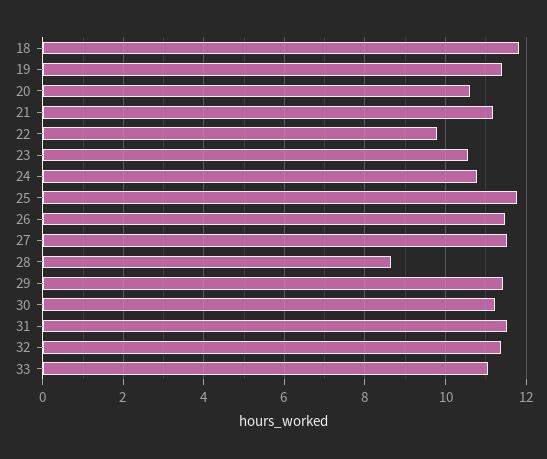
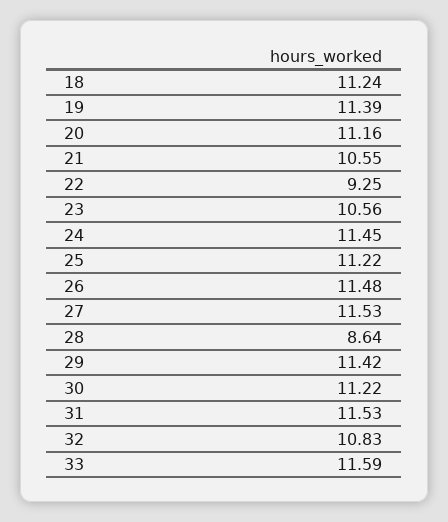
  {
-   "18": 11.8,
+   "18": 11.24,
    "19": 11.39,
-   "20": 10.6,
+   "20": 11.16,
-   "21": 11.2,
+   "21": 10.55,
-   "22": 9.8,
+   "22": 9.25,
    "23": 10.56,
-   "24": 10.8,
+   "24": 11.45,
-   "25": 11.8,
+   "25": 11.22,
    "26": 11.48,
    "27": 11.53,
    "28": 8.64,
    "29": 11.42,
    "30": 11.22,
    "31": 11.53,
-   "32": 11.4,
+   "32": 10.83,
-   "33": 11
+   "33": 11.59
  }

